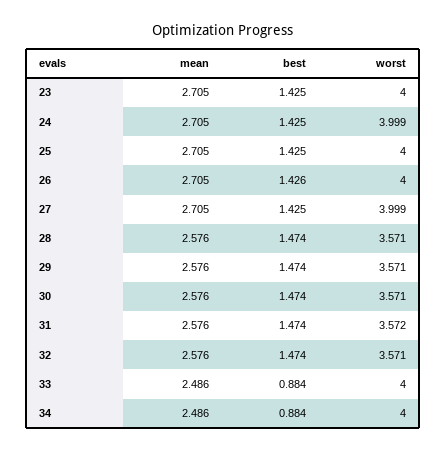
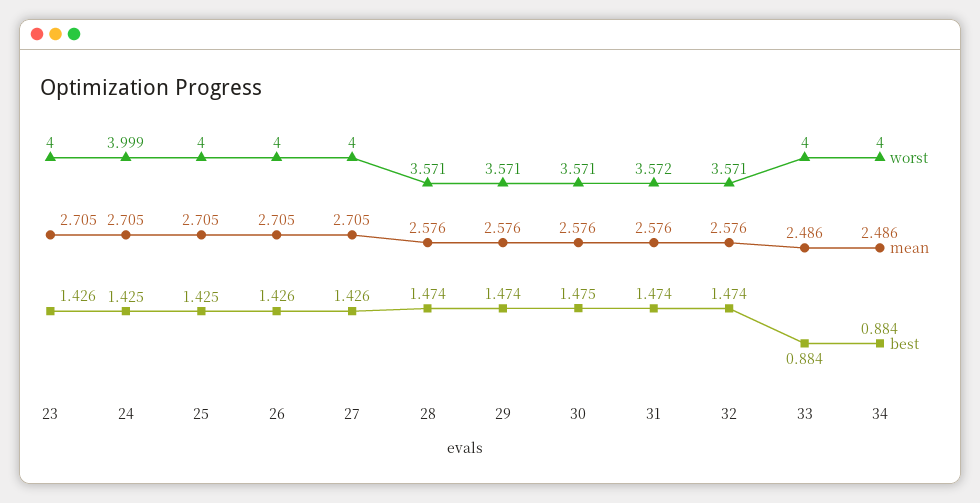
  {
    "mean": {
      "23": 2.705,
      "24": 2.705,
      "25": 2.705,
      "26": 2.705,
      "27": 2.705,
      "28": 2.576,
      "29": 2.576,
      "30": 2.576,
      "31": 2.576,
      "32": 2.576,
      "33": 2.486,
      "34": 2.486
    },
    "best": {
-     "23": 1.425,
+     "23": 1.426,
      "24": 1.425,
      "25": 1.425,
      "26": 1.426,
-     "27": 1.425,
+     "27": 1.426,
      "28": 1.474,
      "29": 1.474,
-     "30": 1.474,
+     "30": 1.475,
      "31": 1.474,
      "32": 1.474,
      "33": 0.884,
      "34": 0.884
    },
    "worst": {
      "23": 4,
      "24": 3.999,
      "25": 4,
      "26": 4,
-     "27": 3.999,
+     "27": 4,
      "28": 3.571,
      "29": 3.571,
      "30": 3.571,
      "31": 3.572,
      "32": 3.571,
      "33": 4,
      "34": 4
    }
  }

